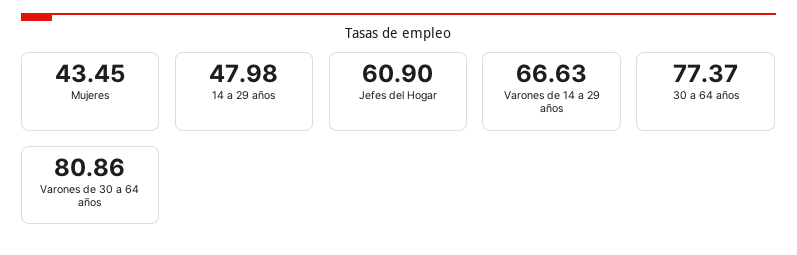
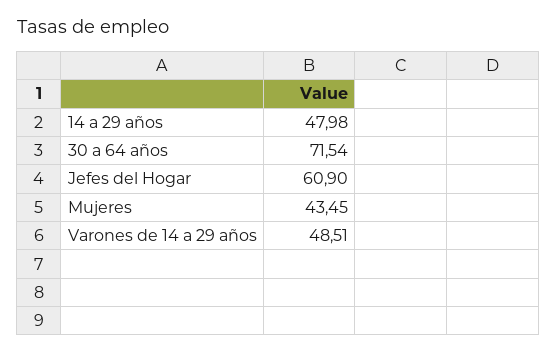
  {
    "Mujeres": 43.45,
    "14 a 29 años": 47.98,
    "Jefes del Hogar": 60.9,
-   "Varones de 14 a 29 años": 66.63,
+   "Varones de 14 a 29 años": 48.51,
-   "30 a 64 años": 77.37,
+   "30 a 64 años": 71.54
-   "Varones de 30 a 64 años": 80.86
  }

